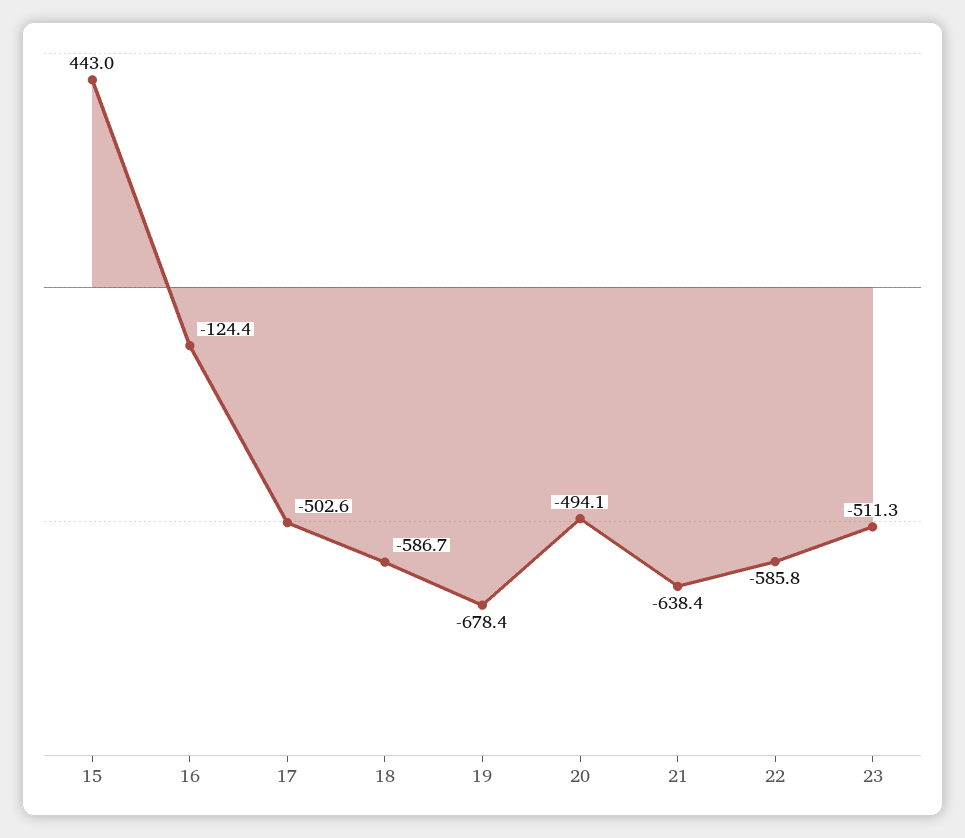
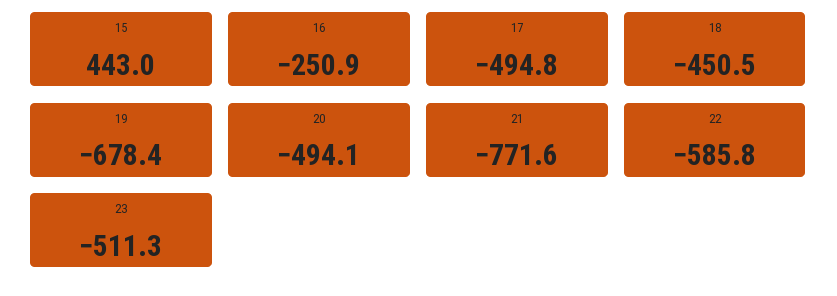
  {
    "15": 443,
-   "16": -124.4,
+   "16": -250.9,
-   "17": -502.6,
+   "17": -494.8,
-   "18": -586.7,
+   "18": -450.5,
    "19": -678.4,
    "20": -494.1,
-   "21": -638.4,
+   "21": -771.6,
    "22": -585.8,
    "23": -511.3
  }

